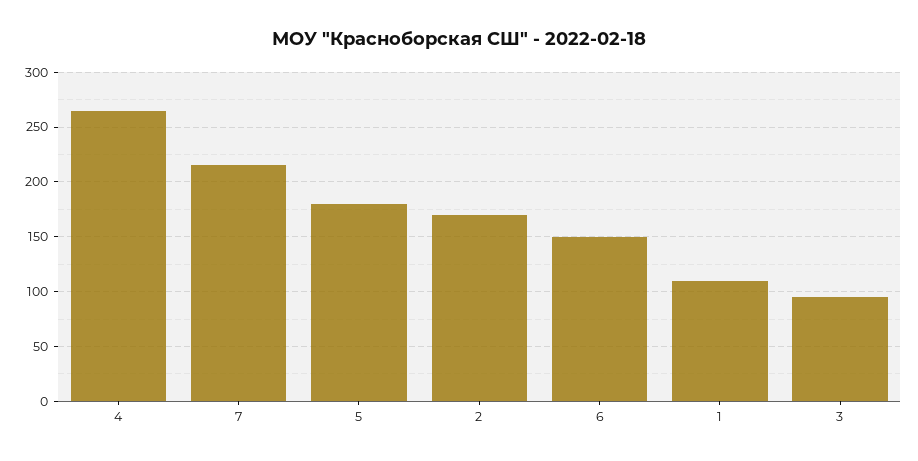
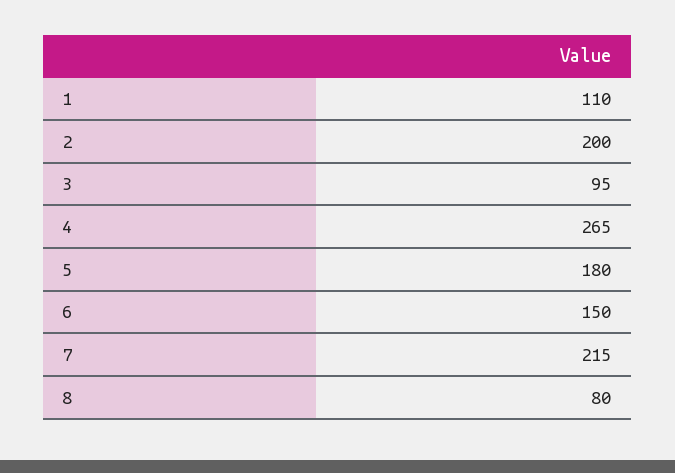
  {
    "4": 265,
    "7": 215,
    "5": 180,
-   "2": 170,
+   "2": 200,
    "6": 150,
    "1": 110,
-   "3": 95
+   "3": 95,
+   "8": 80
  }

